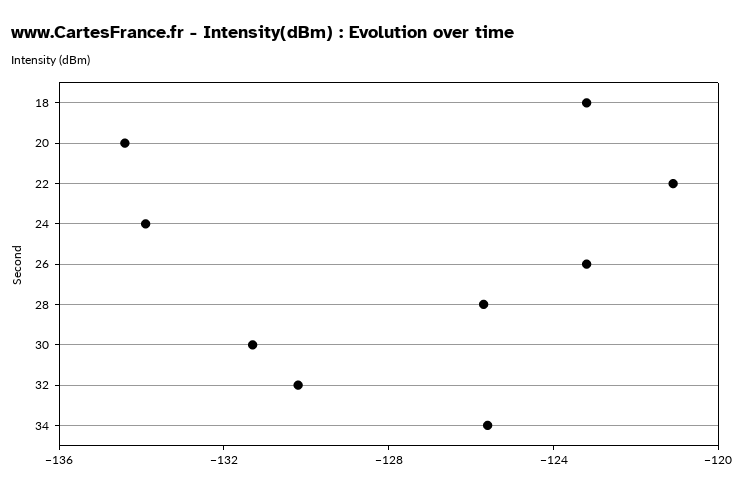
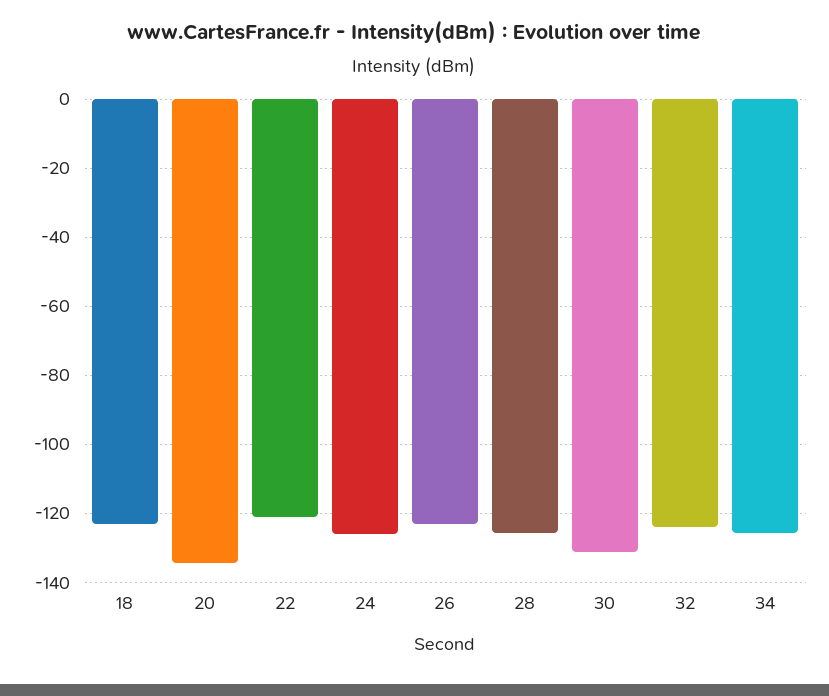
  {
    "18": -123,
    "20": -134,
    "22": -121,
-   "24": -134,
+   "24": -126,
    "26": -123,
    "28": -126,
    "30": -131,
-   "32": -130,
+   "32": -124,
    "34": -126
  }

